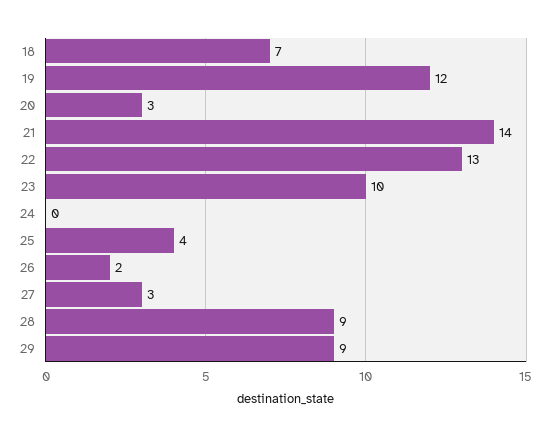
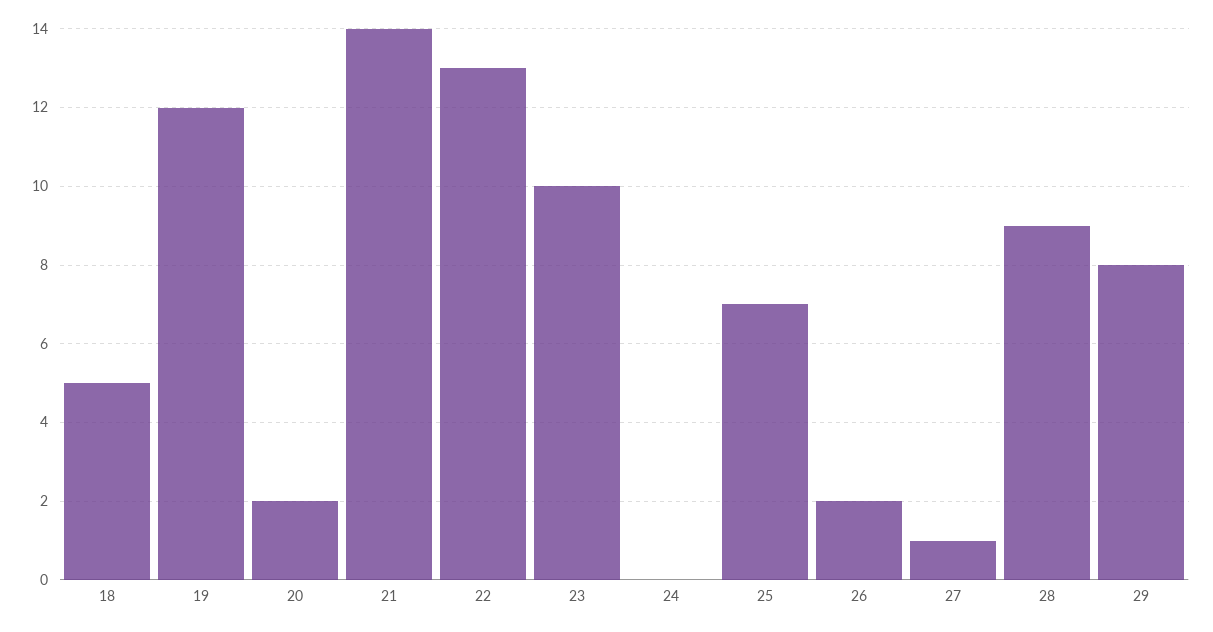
  {
-   "18": 7,
+   "18": 5,
    "19": 12,
-   "20": 3,
+   "20": 2,
    "21": 14,
    "22": 13,
    "23": 10,
    "24": 0,
-   "25": 4,
+   "25": 7,
    "26": 2,
-   "27": 3,
+   "27": 1,
    "28": 9,
-   "29": 9
+   "29": 8
  }

